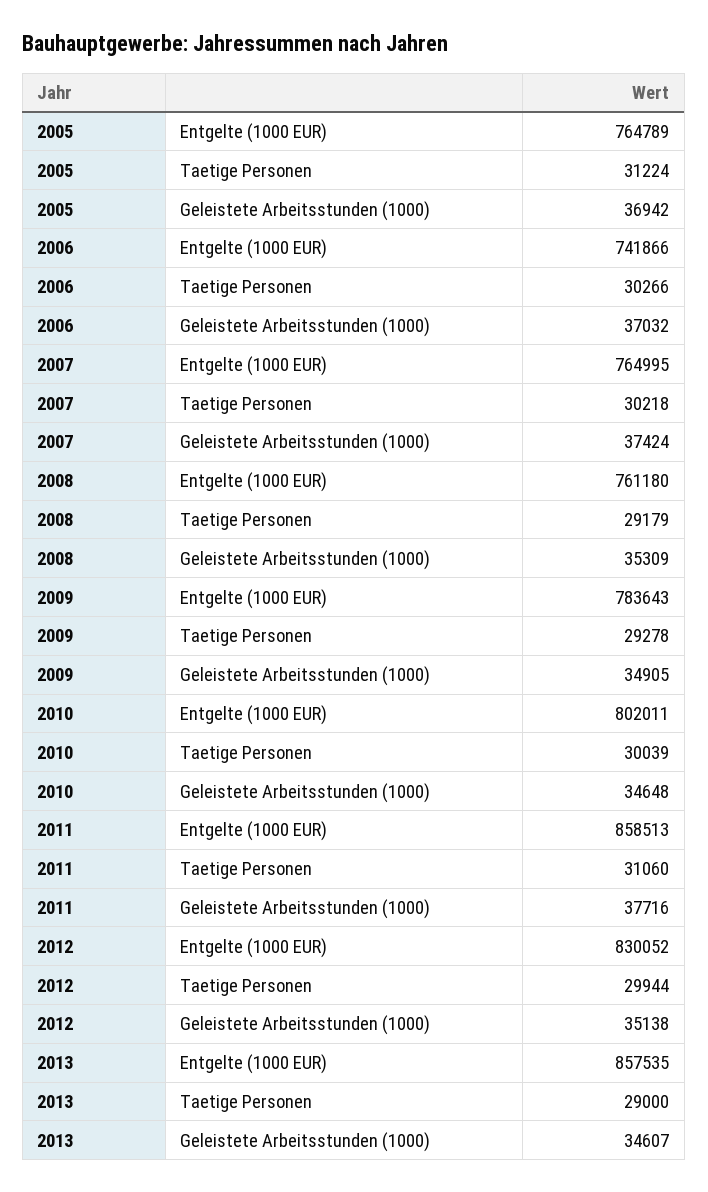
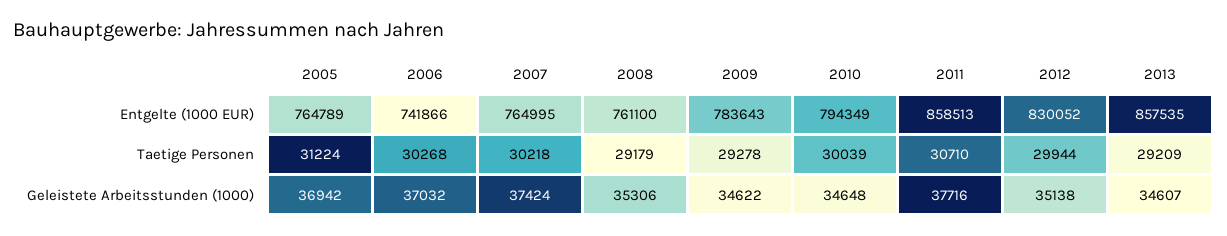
  {
    "2005": {
      "Entgelte (1000 EUR)": 764789,
      "Taetige Personen": 31224,
      "Geleistete Arbeitsstunden (1000)": 36942
    },
    "2006": {
      "Entgelte (1000 EUR)": 741866,
-     "Taetige Personen": 30266,
+     "Taetige Personen": 30268,
      "Geleistete Arbeitsstunden (1000)": 37032
    },
    "2007": {
      "Entgelte (1000 EUR)": 764995,
      "Taetige Personen": 30218,
      "Geleistete Arbeitsstunden (1000)": 37424
    },
    "2008": {
-     "Entgelte (1000 EUR)": 761180,
+     "Entgelte (1000 EUR)": 761100,
      "Taetige Personen": 29179,
-     "Geleistete Arbeitsstunden (1000)": 35309
+     "Geleistete Arbeitsstunden (1000)": 35306
    },
    "2009": {
      "Entgelte (1000 EUR)": 783643,
      "Taetige Personen": 29278,
-     "Geleistete Arbeitsstunden (1000)": 34905
+     "Geleistete Arbeitsstunden (1000)": 34622
    },
    "2010": {
-     "Entgelte (1000 EUR)": 802011,
+     "Entgelte (1000 EUR)": 794349,
      "Taetige Personen": 30039,
      "Geleistete Arbeitsstunden (1000)": 34648
    },
    "2011": {
      "Entgelte (1000 EUR)": 858513,
-     "Taetige Personen": 31060,
+     "Taetige Personen": 30710,
      "Geleistete Arbeitsstunden (1000)": 37716
    },
    "2012": {
      "Entgelte (1000 EUR)": 830052,
      "Taetige Personen": 29944,
      "Geleistete Arbeitsstunden (1000)": 35138
    },
    "2013": {
      "Entgelte (1000 EUR)": 857535,
-     "Taetige Personen": 29000,
+     "Taetige Personen": 29209,
      "Geleistete Arbeitsstunden (1000)": 34607
    }
  }

